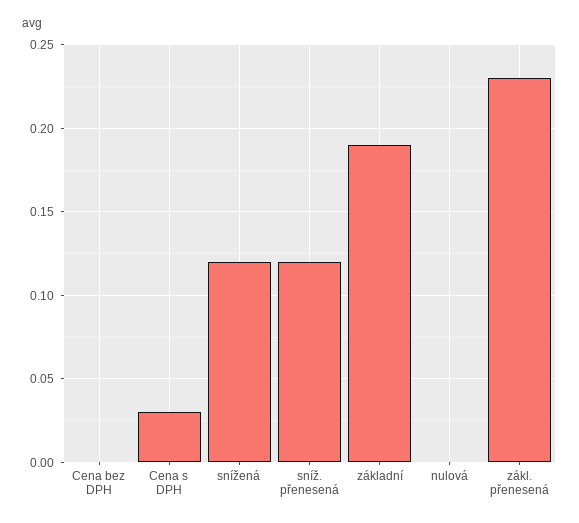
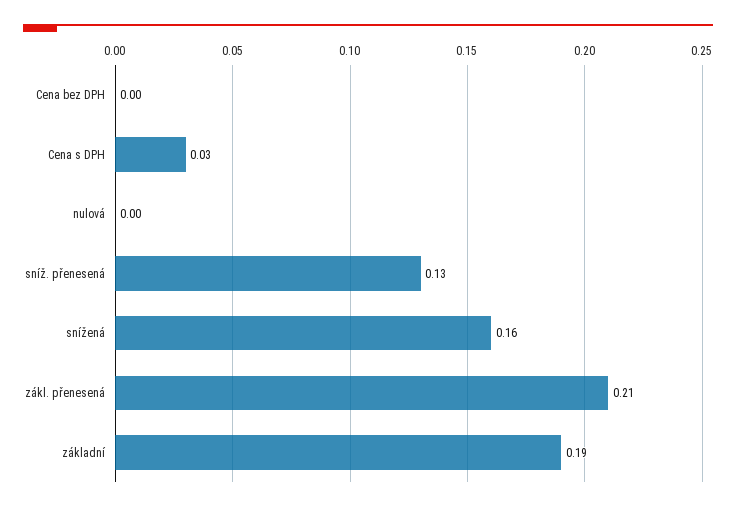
  {
    "Cena bez DPH": 0,
    "Cena s DPH": 0.03,
-   "snížená": 0.12,
+   "snížená": 0.16,
-   "sníž. přenesená": 0.12,
+   "sníž. přenesená": 0.13,
    "základní": 0.19,
    "nulová": 0,
-   "zákl. přenesená": 0.23
+   "zákl. přenesená": 0.21
  }

